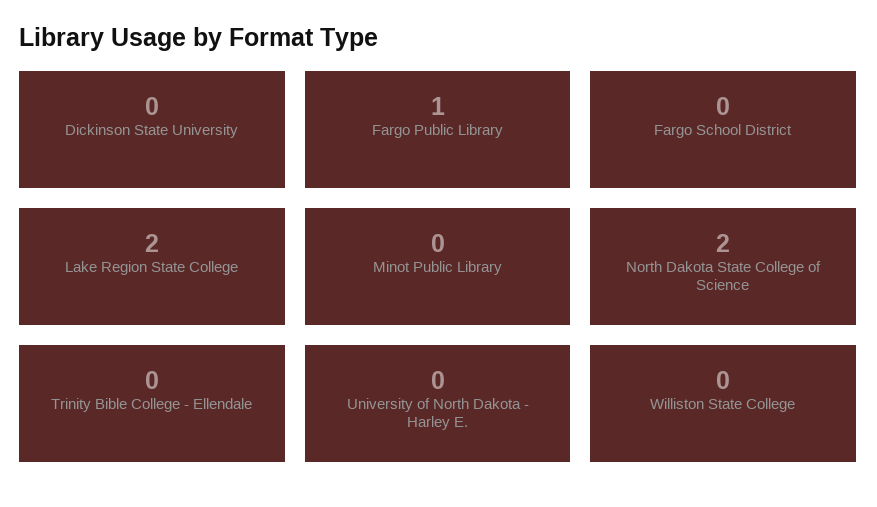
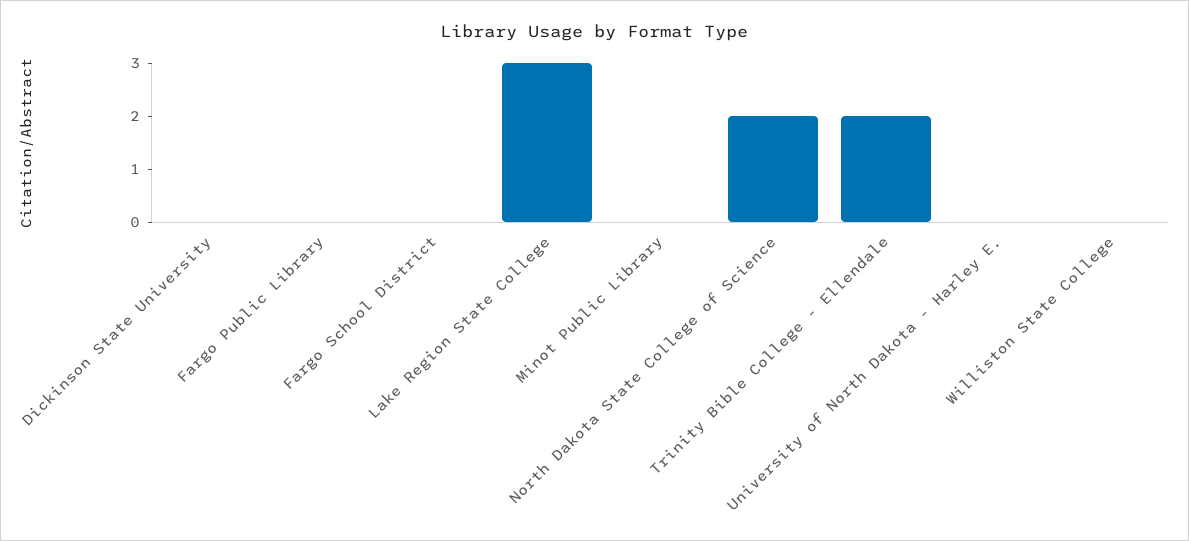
  {
    "Dickinson State University": 0,
-   "Fargo Public Library": 1,
+   "Fargo Public Library": 0,
    "Fargo School District": 0,
-   "Lake Region State College": 2,
+   "Lake Region State College": 3,
    "Minot Public Library": 0,
    "North Dakota State College of Science": 2,
-   "Trinity Bible College - Ellendale": 0,
+   "Trinity Bible College - Ellendale": 2,
    "University of North Dakota - Harley E.": 0,
    "Williston State College": 0
  }

